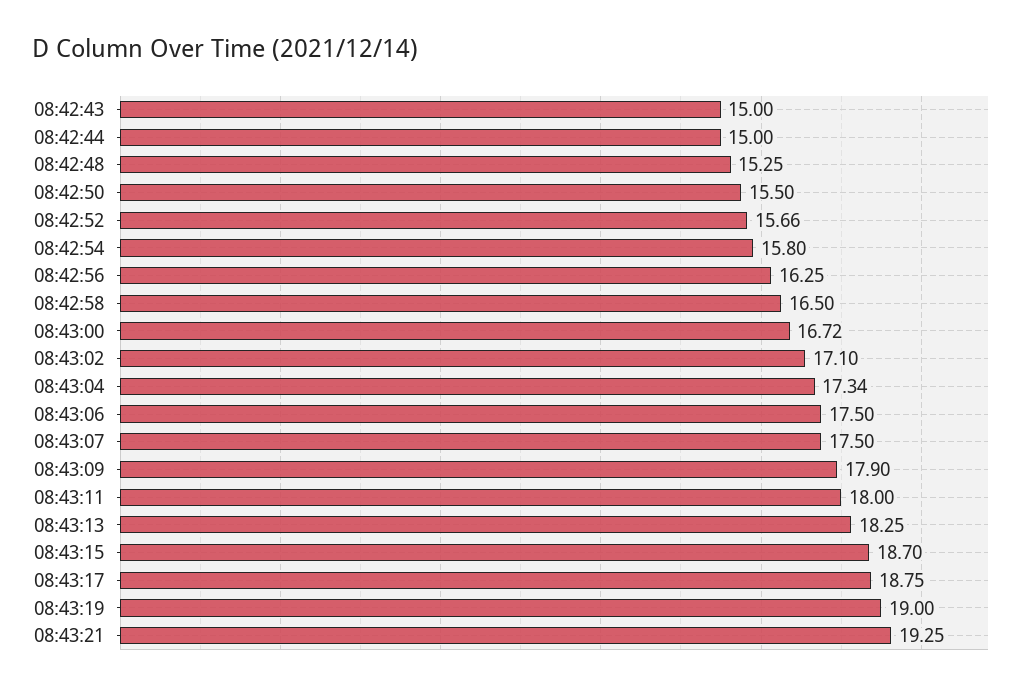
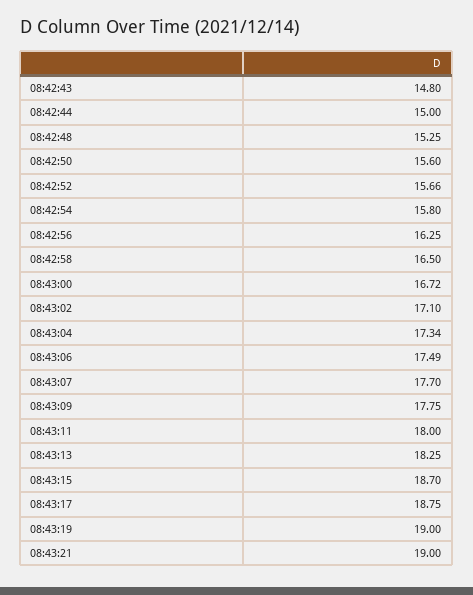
  {
-   "08:42:43": 15,
+   "08:42:43": 14.8,
    "08:42:44": 15,
    "08:42:48": 15.25,
-   "08:42:50": 15.5,
+   "08:42:50": 15.6,
    "08:42:52": 15.66,
    "08:42:54": 15.8,
    "08:42:56": 16.25,
    "08:42:58": 16.5,
    "08:43:00": 16.72,
    "08:43:02": 17.1,
    "08:43:04": 17.34,
-   "08:43:06": 17.5,
+   "08:43:06": 17.49,
-   "08:43:07": 17.5,
+   "08:43:07": 17.7,
-   "08:43:09": 17.9,
+   "08:43:09": 17.75,
    "08:43:11": 18,
    "08:43:13": 18.25,
    "08:43:15": 18.7,
    "08:43:17": 18.75,
    "08:43:19": 19,
-   "08:43:21": 19.25
+   "08:43:21": 19
  }

